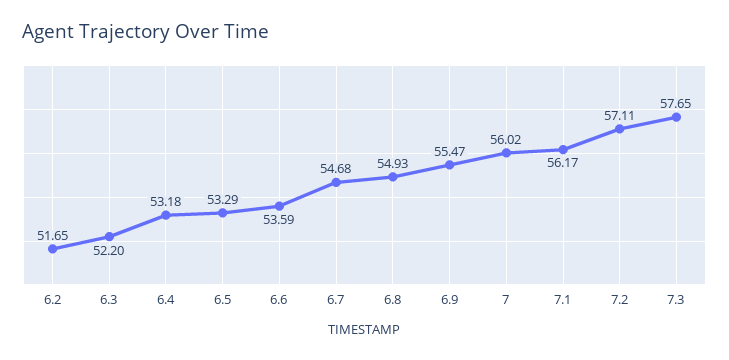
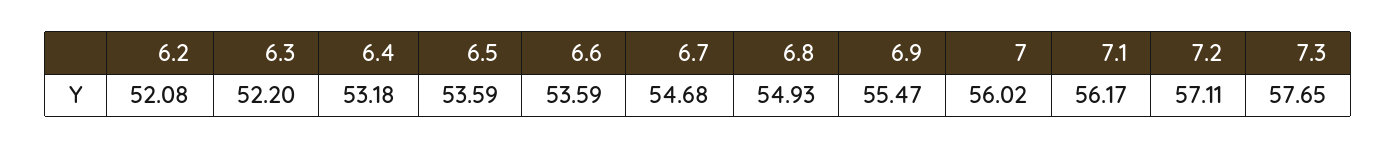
  {
-   "6.2": 51.65,
+   "6.2": 52.08,
    "6.3": 52.2,
    "6.4": 53.18,
-   "6.5": 53.29,
+   "6.5": 53.59,
    "6.6": 53.59,
    "6.7": 54.68,
    "6.8": 54.93,
    "6.9": 55.47,
    "7": 56.02,
    "7.1": 56.17,
    "7.2": 57.11,
    "7.3": 57.65
  }

